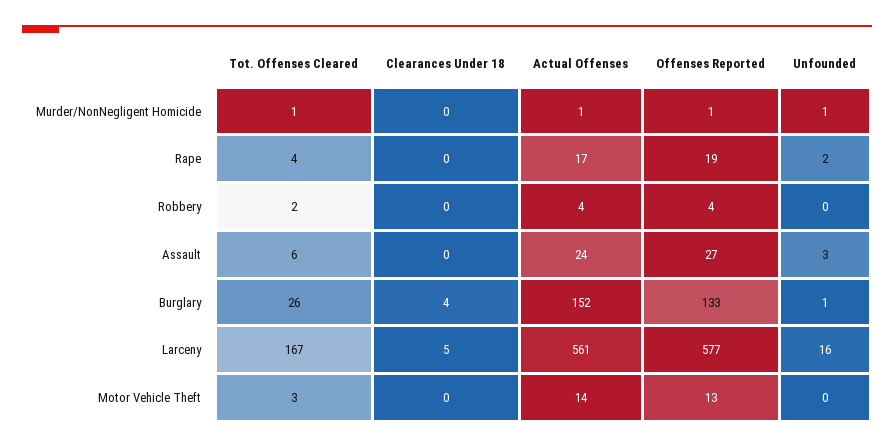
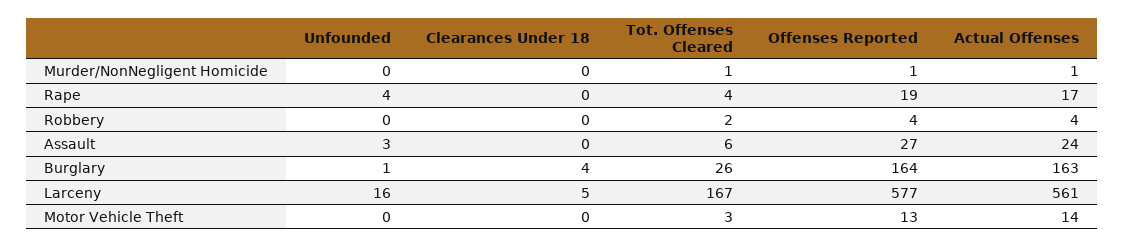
  {
    "Tot. Offenses Cleared": {
      "Murder/NonNegligent Homicide": 1,
      "Rape": 4,
      "Robbery": 2,
      "Assault": 6,
      "Burglary": 26,
      "Larceny": 167,
      "Motor Vehicle Theft": 3
    },
    "Clearances Under 18": {
      "Murder/NonNegligent Homicide": 0,
      "Rape": 0,
      "Robbery": 0,
      "Assault": 0,
      "Burglary": 4,
      "Larceny": 5,
      "Motor Vehicle Theft": 0
    },
    "Actual Offenses": {
      "Murder/NonNegligent Homicide": 1,
      "Rape": 17,
      "Robbery": 4,
      "Assault": 24,
-     "Burglary": 152,
+     "Burglary": 163,
      "Larceny": 561,
      "Motor Vehicle Theft": 14
    },
    "Offenses Reported": {
      "Murder/NonNegligent Homicide": 1,
      "Rape": 19,
      "Robbery": 4,
      "Assault": 27,
-     "Burglary": 133,
+     "Burglary": 164,
      "Larceny": 577,
      "Motor Vehicle Theft": 13
    },
    "Unfounded": {
-     "Murder/NonNegligent Homicide": 1,
+     "Murder/NonNegligent Homicide": 0,
-     "Rape": 2,
+     "Rape": 4,
      "Robbery": 0,
      "Assault": 3,
      "Burglary": 1,
      "Larceny": 16,
      "Motor Vehicle Theft": 0
    }
  }

